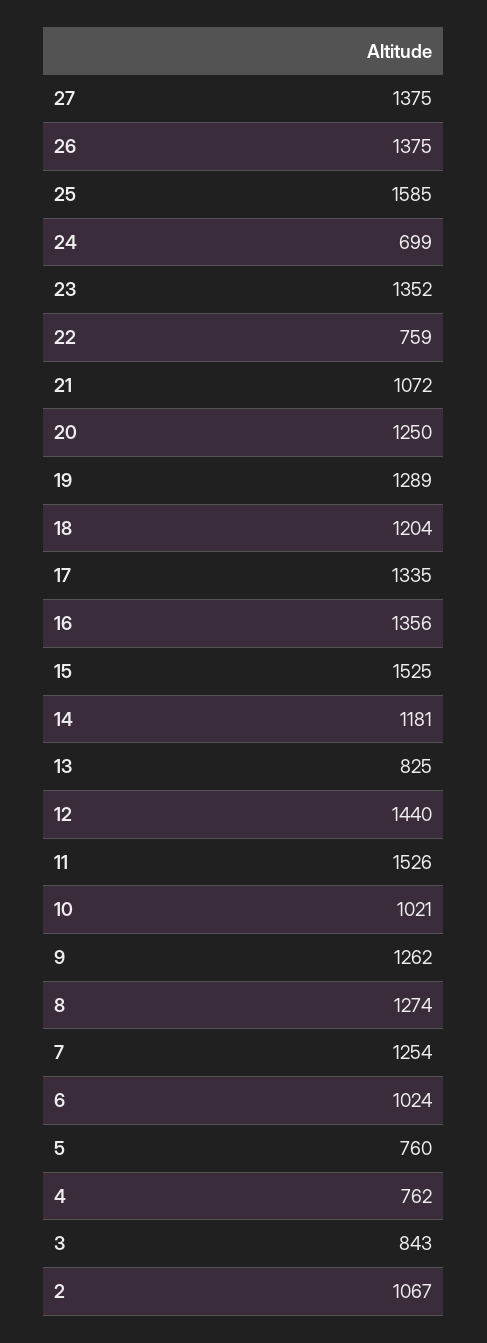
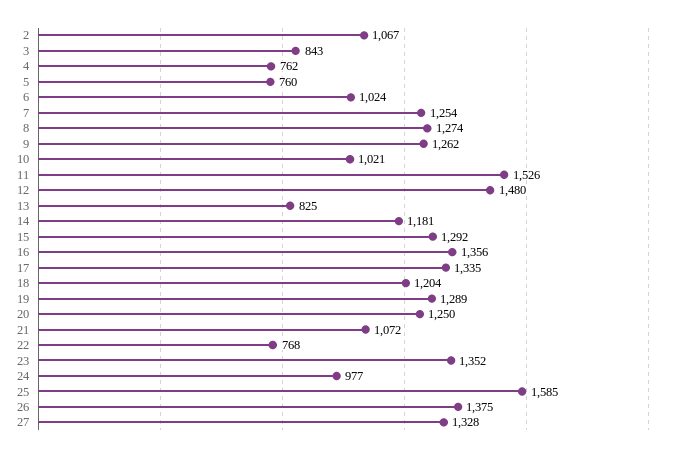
  {
-   "27": 1375,
+   "27": 1328,
    "26": 1375,
    "25": 1585,
-   "24": 699,
+   "24": 977,
    "23": 1352,
-   "22": 759,
+   "22": 768,
    "21": 1072,
    "20": 1250,
    "19": 1289,
    "18": 1204,
    "17": 1335,
    "16": 1356,
-   "15": 1525,
+   "15": 1292,
    "14": 1181,
    "13": 825,
-   "12": 1440,
+   "12": 1480,
    "11": 1526,
    "10": 1021,
    "9": 1262,
    "8": 1274,
    "7": 1254,
    "6": 1024,
    "5": 760,
    "4": 762,
    "3": 843,
    "2": 1067
  }

